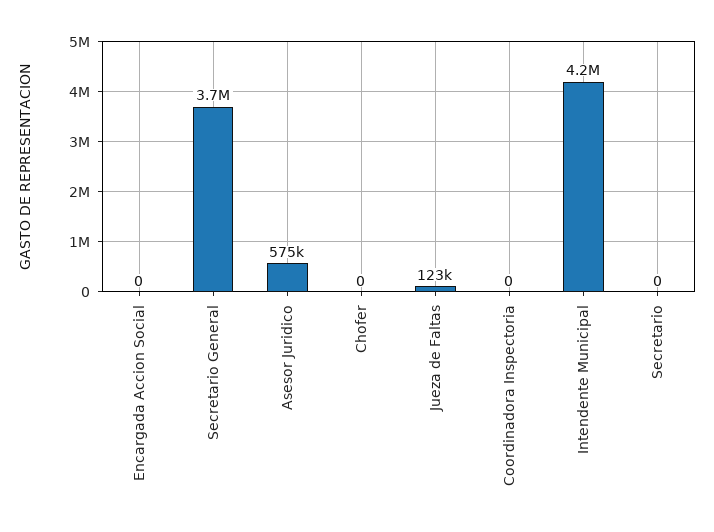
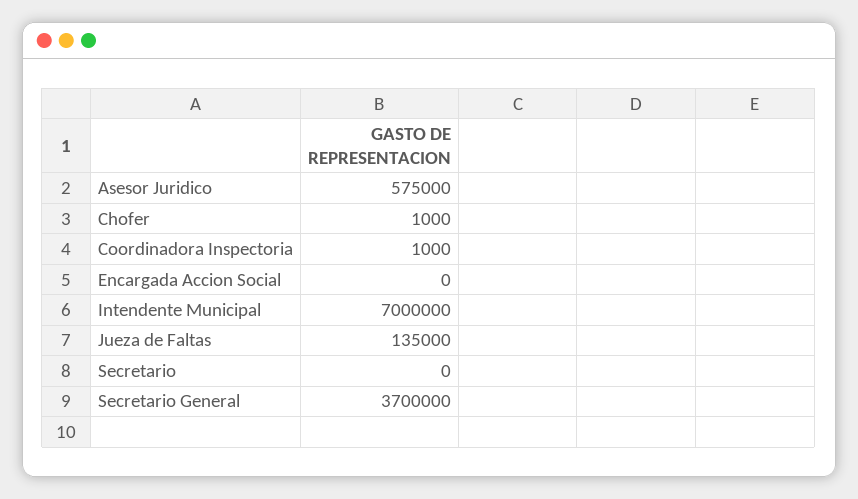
  {
    "Encargada Accion Social": 0,
    "Secretario General": 3700000,
    "Asesor Juridico": 575000,
-   "Chofer": 0,
+   "Chofer": 1000,
-   "Jueza de Faltas": 123000,
+   "Jueza de Faltas": 135000,
-   "Coordinadora Inspectoria": 0,
+   "Coordinadora Inspectoria": 1000,
-   "Intendente Municipal": 4200000,
+   "Intendente Municipal": 7000000,
    "Secretario": 0
  }

